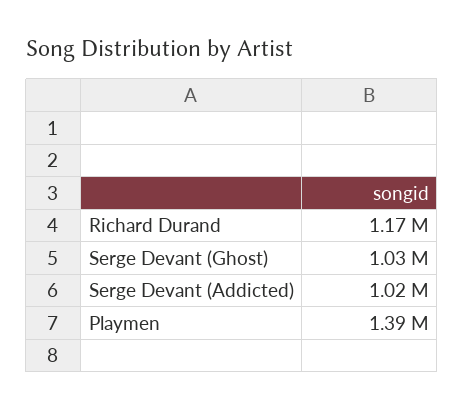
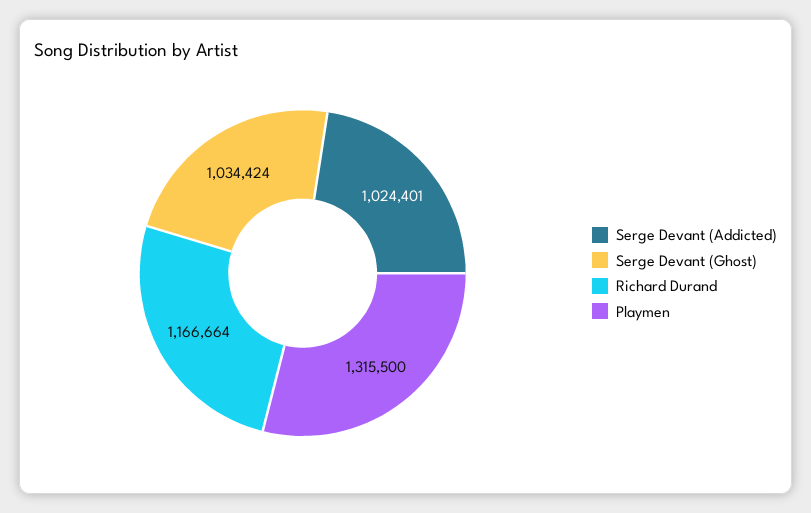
  {
    "Richard Durand": 1166664,
    "Serge Devant (Ghost)": 1034424,
    "Serge Devant (Addicted)": 1024401,
-   "Playmen": 1390000
+   "Playmen": 1315500
  }

